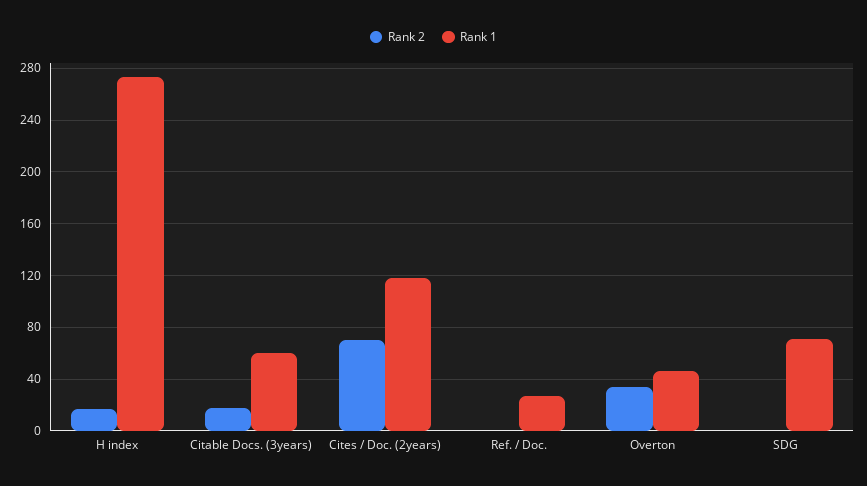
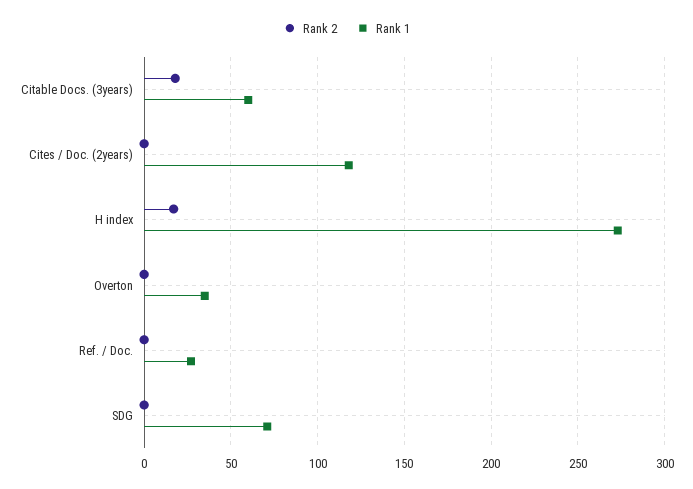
  {
    "Rank 2": {
      "H index": 15,
      "Citable Docs. (3years)": 20,
-     "Cites / Doc. (2years)": 70,
+     "Cites / Doc. (2years)": 0,
      "Ref. / Doc.": 0,
-     "Overton": 35,
+     "Overton": 0,
      "SDG": 0
    },
    "Rank 1": {
      "H index": 275,
      "Citable Docs. (3years)": 60,
      "Cites / Doc. (2years)": 120,
      "Ref. / Doc.": 25,
-     "Overton": 45,
+     "Overton": 35,
      "SDG": 70
    }
  }

